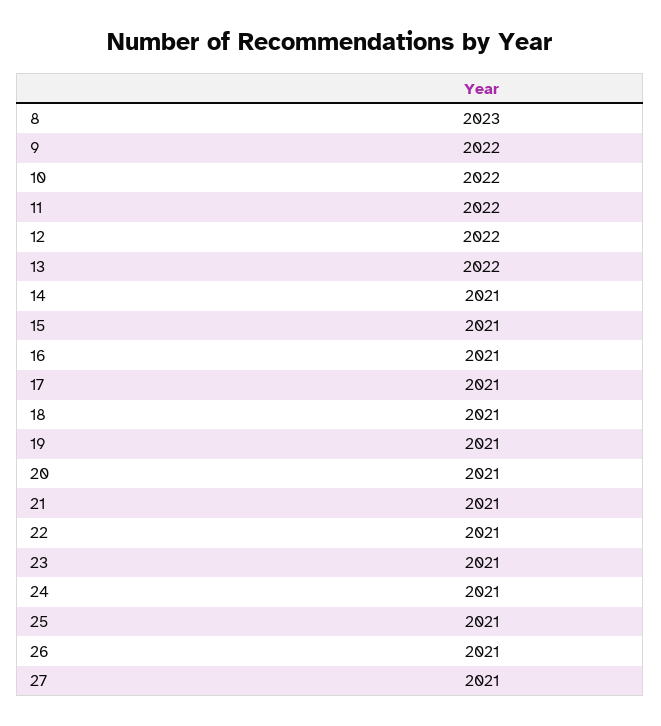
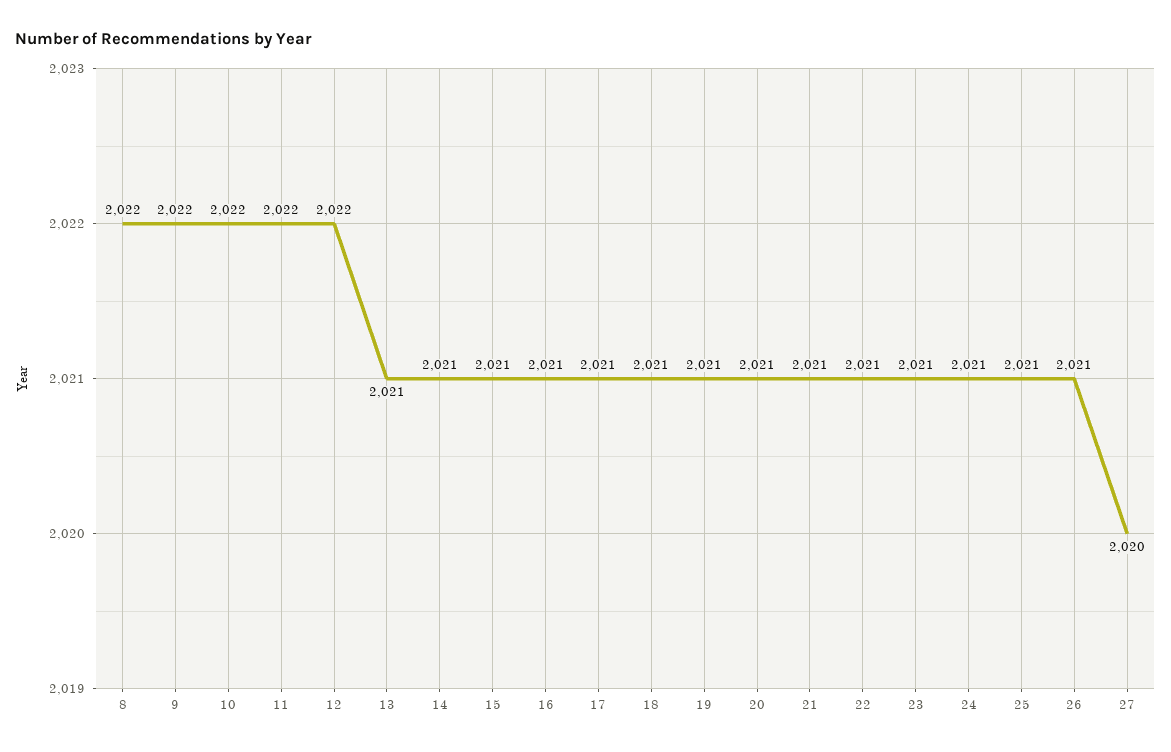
  {
-   "8": 2023,
+   "8": 2022,
    "9": 2022,
    "10": 2022,
    "11": 2022,
    "12": 2022,
-   "13": 2022,
+   "13": 2021,
    "14": 2021,
    "15": 2021,
    "16": 2021,
    "17": 2021,
    "18": 2021,
    "19": 2021,
    "20": 2021,
    "21": 2021,
    "22": 2021,
    "23": 2021,
    "24": 2021,
    "25": 2021,
    "26": 2021,
-   "27": 2021
+   "27": 2020
  }

